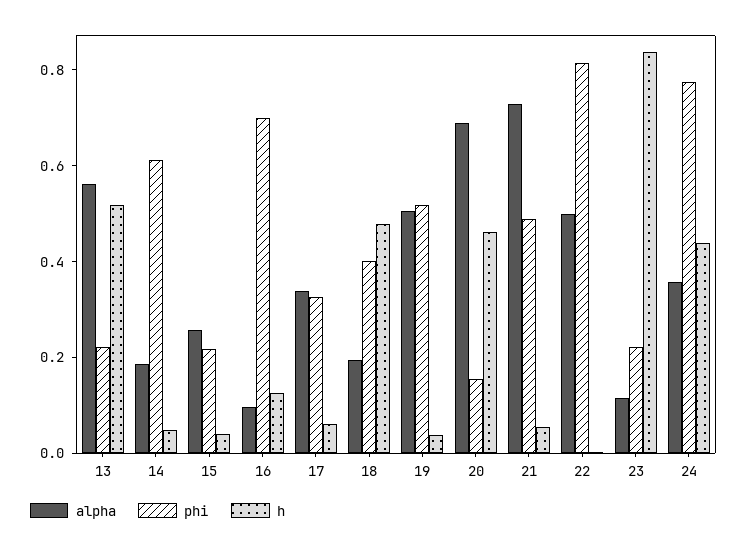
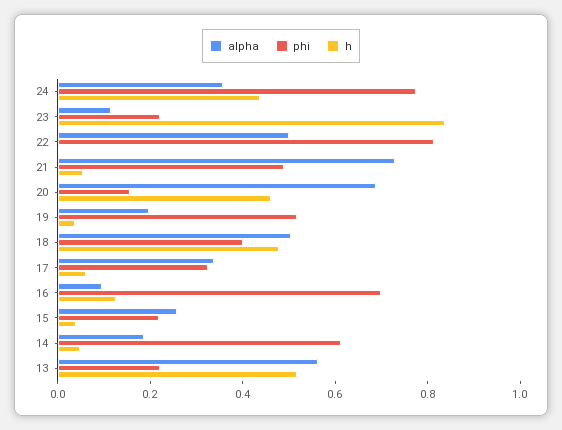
  {
    "alpha": {
      "13": 0.55,
      "14": 0.2,
      "15": 0.25,
      "16": 0.1,
      "17": 0.35,
-     "18": 0.2,
+     "18": 0.5,
-     "19": 0.5,
+     "19": 0.2,
      "20": 0.7,
      "21": 0.75,
      "22": 0.5,
      "23": 0.1,
      "24": 0.35
    },
    "phi": {
      "13": 0.2,
      "14": 0.6,
      "15": 0.2,
      "16": 0.7,
      "17": 0.35,
      "18": 0.4,
      "19": 0.5,
      "20": 0.15,
      "21": 0.5,
      "22": 0.8,
      "23": 0.2,
      "24": 0.75
    },
    "h": {
      "13": 0.5,
      "14": 0.05,
      "15": 0.05,
      "16": 0.15,
      "17": 0.05,
      "18": 0.5,
      "19": 0.05,
      "20": 0.45,
      "21": 0.05,
      "22": 0,
      "23": 0.85,
      "24": 0.45
    }
  }

